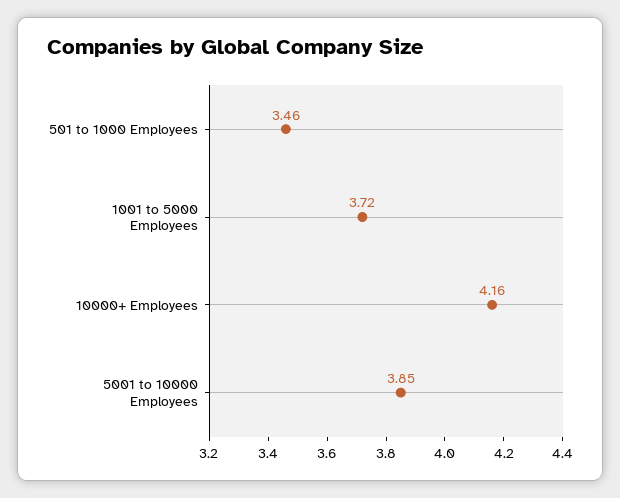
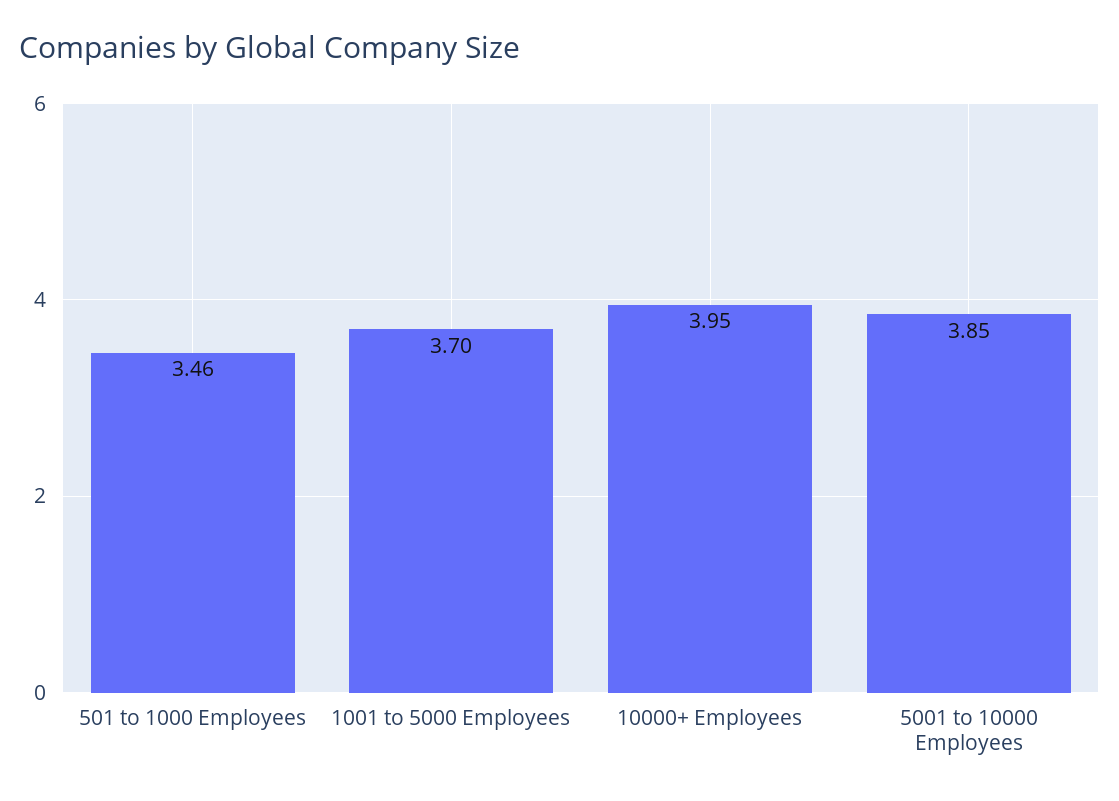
  {
    "501 to 1000 Employees": 3.46,
-   "1001 to 5000 Employees": 3.72,
+   "1001 to 5000 Employees": 3.7,
-   "10000+ Employees": 4.16,
+   "10000+ Employees": 3.95,
    "5001 to 10000 Employees": 3.85
  }

